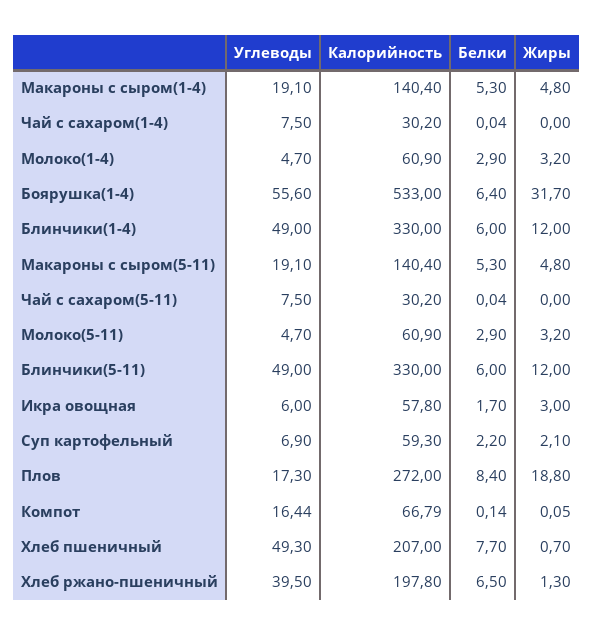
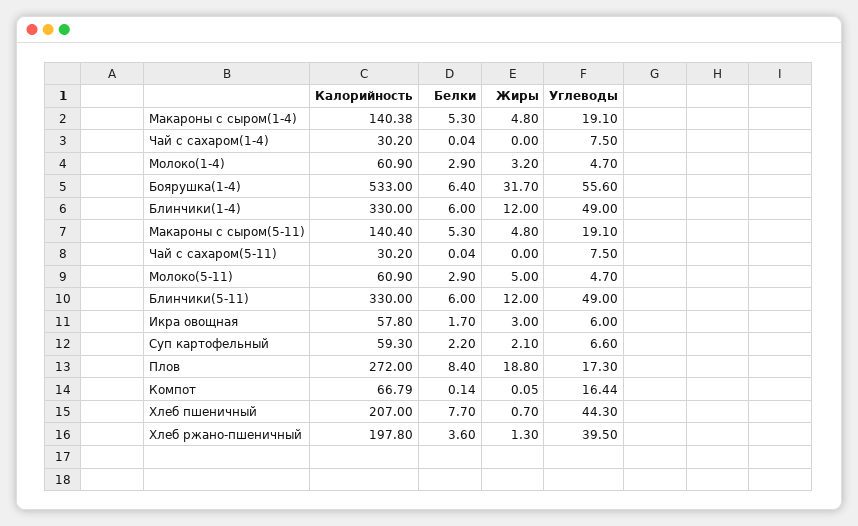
  {
    "Углеводы": {
      "Макароны с сыром(1-4)": 19.1,
      "Чай с сахаром(1-4)": 7.5,
      "Молоко(1-4)": 4.7,
      "Боярушка(1-4)": 55.6,
      "Блинчики(1-4)": 49,
      "Макароны с сыром(5-11)": 19.1,
      "Чай с сахаром(5-11)": 7.5,
      "Молоко(5-11)": 4.7,
      "Блинчики(5-11)": 49,
      "Икра овощная": 6,
-     "Суп картофельный": 6.9,
+     "Суп картофельный": 6.6,
      "Плов": 17.3,
      "Компот": 16.44,
-     "Хлеб пшеничный": 49.3,
+     "Хлеб пшеничный": 44.3,
      "Хлеб ржано-пшеничный": 39.5
    },
    "Калорийность": {
-     "Макароны с сыром(1-4)": 140.4,
+     "Макароны с сыром(1-4)": 140.38,
      "Чай с сахаром(1-4)": 30.2,
      "Молоко(1-4)": 60.9,
      "Боярушка(1-4)": 533,
      "Блинчики(1-4)": 330,
      "Макароны с сыром(5-11)": 140.4,
      "Чай с сахаром(5-11)": 30.2,
      "Молоко(5-11)": 60.9,
      "Блинчики(5-11)": 330,
      "Икра овощная": 57.8,
      "Суп картофельный": 59.3,
      "Плов": 272,
      "Компот": 66.79,
      "Хлеб пшеничный": 207,
      "Хлеб ржано-пшеничный": 197.8
    },
    "Белки": {
      "Макароны с сыром(1-4)": 5.3,
      "Чай с сахаром(1-4)": 0.04,
      "Молоко(1-4)": 2.9,
      "Боярушка(1-4)": 6.4,
      "Блинчики(1-4)": 6,
      "Макароны с сыром(5-11)": 5.3,
      "Чай с сахаром(5-11)": 0.04,
      "Молоко(5-11)": 2.9,
      "Блинчики(5-11)": 6,
      "Икра овощная": 1.7,
      "Суп картофельный": 2.2,
      "Плов": 8.4,
      "Компот": 0.14,
      "Хлеб пшеничный": 7.7,
-     "Хлеб ржано-пшеничный": 6.5
+     "Хлеб ржано-пшеничный": 3.6
    },
    "Жиры": {
      "Макароны с сыром(1-4)": 4.8,
      "Чай с сахаром(1-4)": 0,
      "Молоко(1-4)": 3.2,
      "Боярушка(1-4)": 31.7,
      "Блинчики(1-4)": 12,
      "Макароны с сыром(5-11)": 4.8,
      "Чай с сахаром(5-11)": 0,
-     "Молоко(5-11)": 3.2,
+     "Молоко(5-11)": 5,
      "Блинчики(5-11)": 12,
      "Икра овощная": 3,
      "Суп картофельный": 2.1,
      "Плов": 18.8,
      "Компот": 0.05,
      "Хлеб пшеничный": 0.7,
      "Хлеб ржано-пшеничный": 1.3
    }
  }

